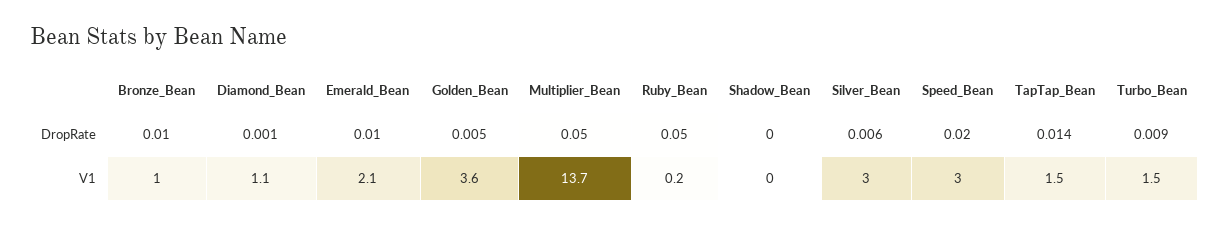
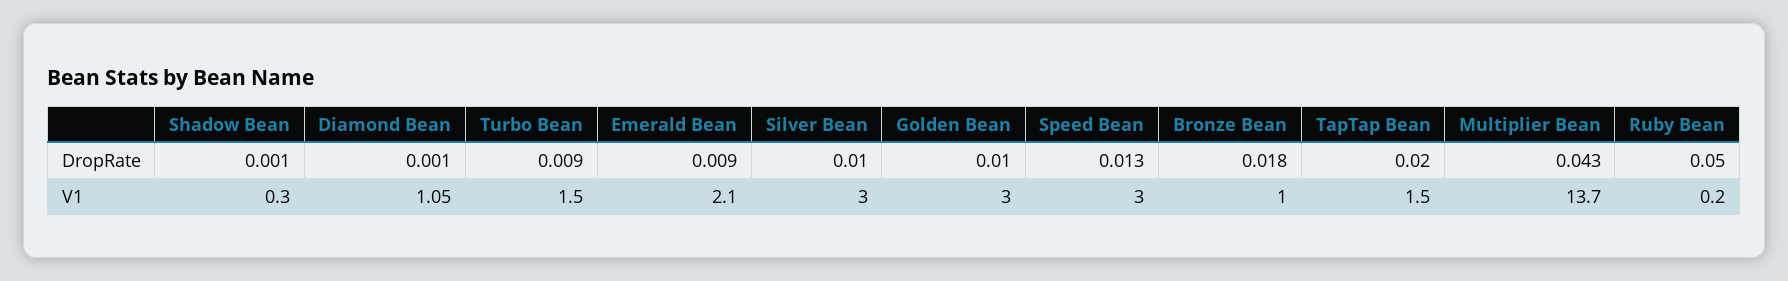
  {
    "Bronze_Bean": {
-     "DropRate": 0.01,
+     "DropRate": 0.018,
      "V1": 1
    },
    "Diamond_Bean": {
      "DropRate": 0.001,
      "V1": 1.05
    },
    "Emerald_Bean": {
-     "DropRate": 0.01,
+     "DropRate": 0.009,
      "V1": 2.1
    },
    "Golden_Bean": {
-     "DropRate": 0.005,
+     "DropRate": 0.01,
-     "V1": 3.6
+     "V1": 3
    },
    "Multiplier_Bean": {
-     "DropRate": 0.05,
+     "DropRate": 0.043,
      "V1": 13.7
    },
    "Ruby_Bean": {
      "DropRate": 0.05,
      "V1": 0.2
    },
    "Shadow_Bean": {
-     "DropRate": 0,
+     "DropRate": 0.001,
-     "V1": 0
+     "V1": 0.3
    },
    "Silver_Bean": {
-     "DropRate": 0.006,
+     "DropRate": 0.01,
      "V1": 3
    },
    "Speed_Bean": {
-     "DropRate": 0.02,
+     "DropRate": 0.013,
      "V1": 3
    },
    "TapTap_Bean": {
-     "DropRate": 0.014,
+     "DropRate": 0.02,
      "V1": 1.5
    },
    "Turbo_Bean": {
      "DropRate": 0.009,
      "V1": 1.5
    }
  }

